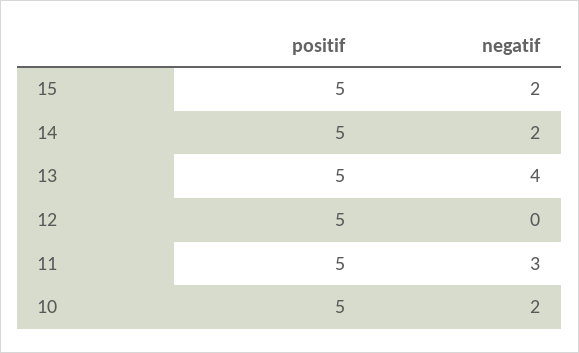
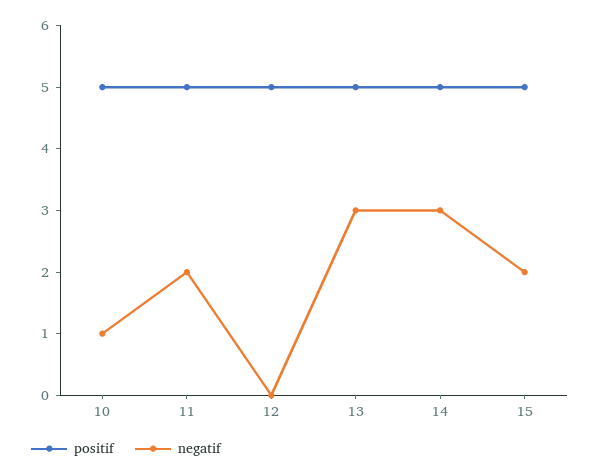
  {
    "positif": {
      "15": 5,
      "14": 5,
      "13": 5,
      "12": 5,
      "11": 5,
      "10": 5
    },
    "negatif": {
      "15": 2,
-     "14": 2,
+     "14": 3,
-     "13": 4,
+     "13": 3,
      "12": 0,
-     "11": 3,
+     "11": 2,
-     "10": 2
+     "10": 1
    }
  }

